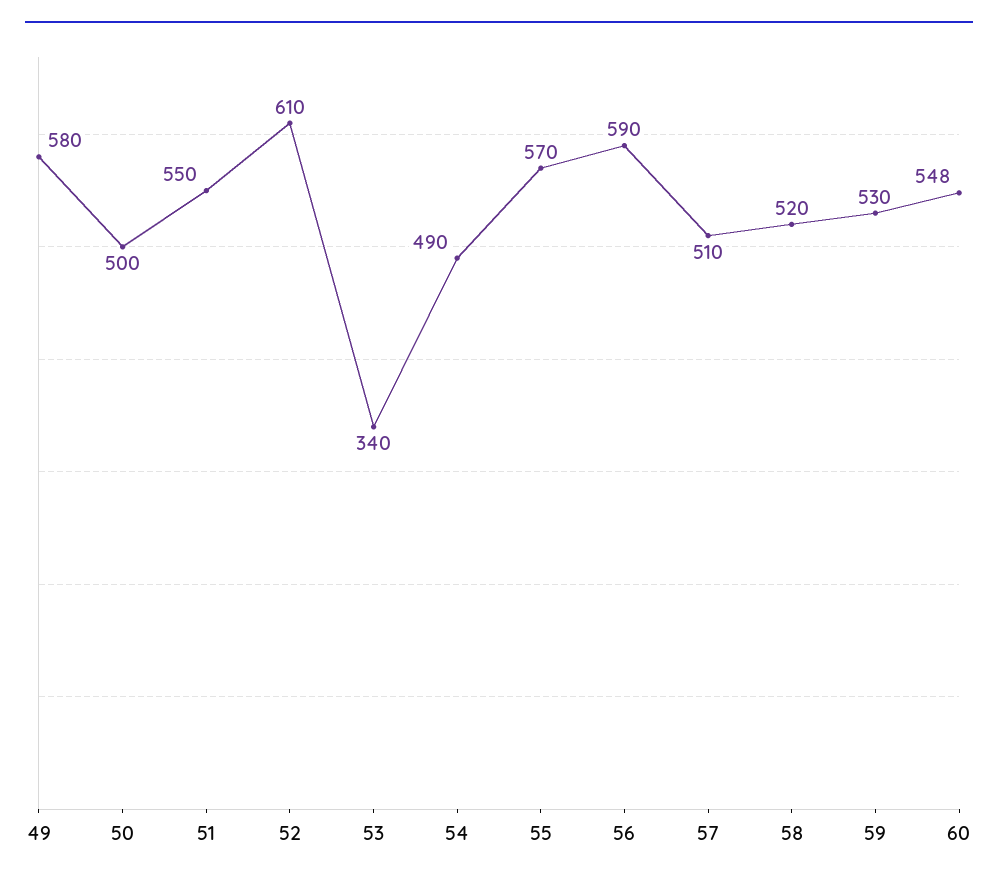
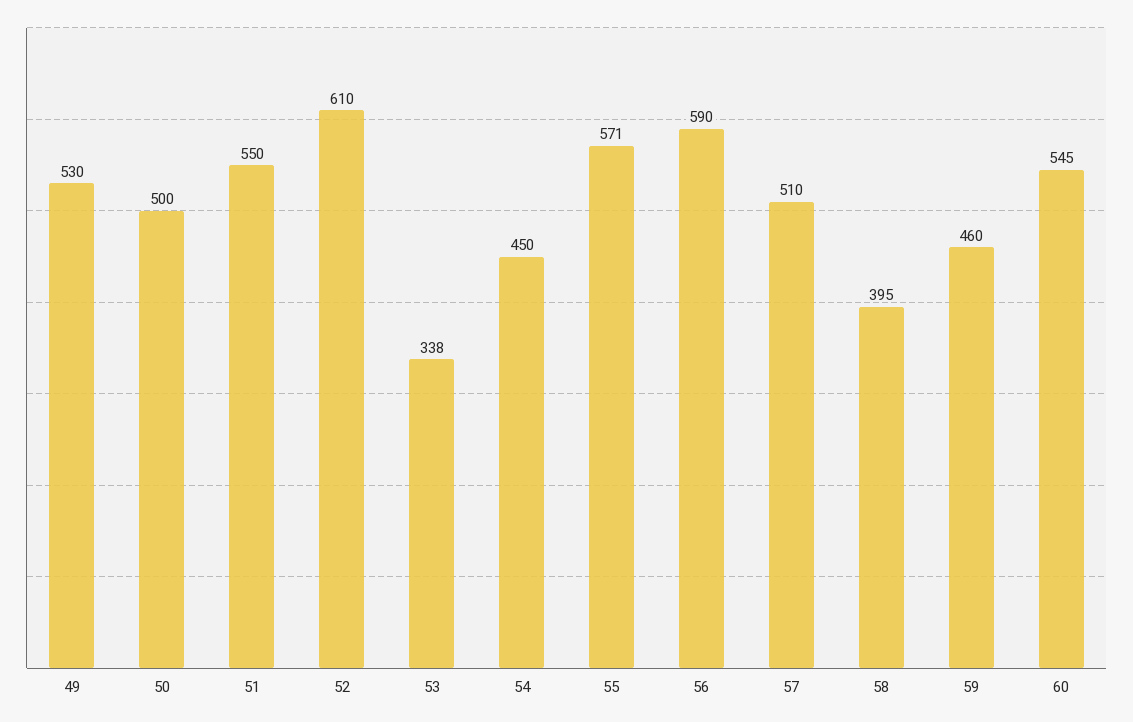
  {
-   "49": 580,
+   "49": 530,
    "50": 500,
    "51": 550,
    "52": 610,
-   "53": 340,
+   "53": 338,
-   "54": 490,
+   "54": 450,
-   "55": 570,
+   "55": 571,
    "56": 590,
    "57": 510,
-   "58": 520,
+   "58": 395,
-   "59": 530,
+   "59": 460,
-   "60": 548
+   "60": 545
  }

